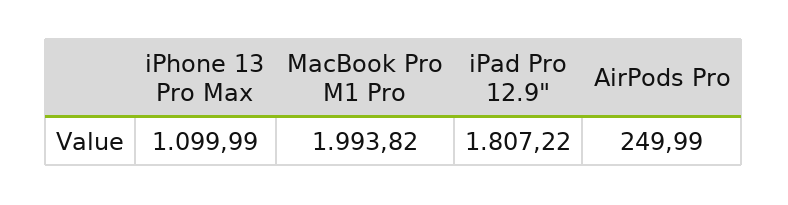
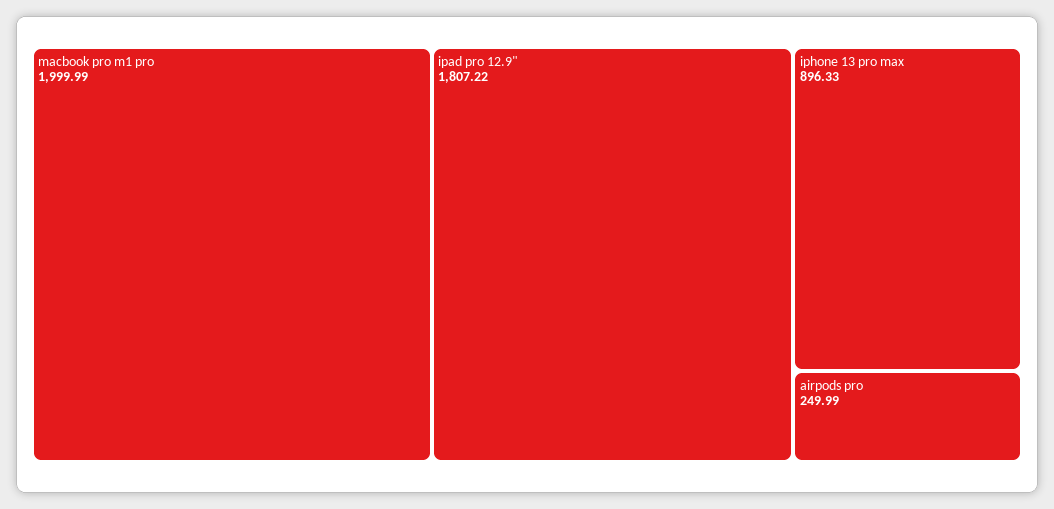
  {
-   "iPhone 13 Pro Max": 1099.99,
+   "iPhone 13 Pro Max": 896.33,
-   "MacBook Pro M1 Pro": 1993.82,
+   "MacBook Pro M1 Pro": 1999.99,
    "iPad Pro 12.9\"": 1807.22,
    "AirPods Pro": 249.99
  }

